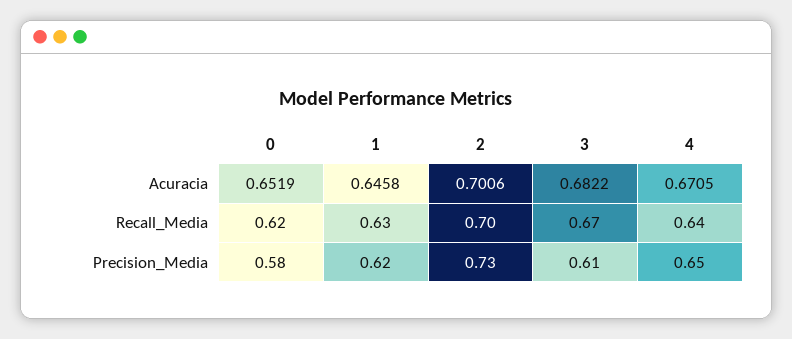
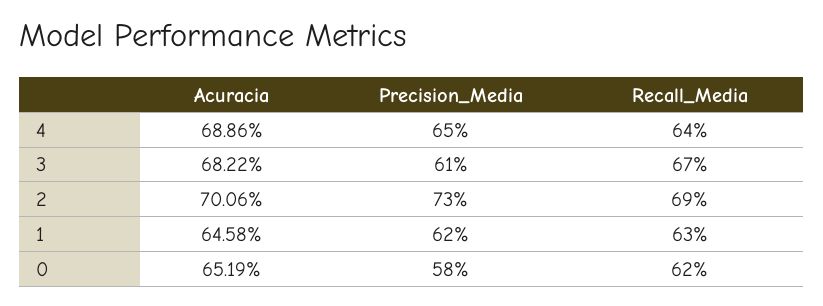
  {
    "0": {
      "Acuracia": 0.6519,
      "Recall_Media": 0.62,
      "Precision_Media": 0.58
    },
    "1": {
      "Acuracia": 0.6458,
      "Recall_Media": 0.63,
      "Precision_Media": 0.62
    },
    "2": {
      "Acuracia": 0.7006,
-     "Recall_Media": 0.7,
+     "Recall_Media": 0.69,
      "Precision_Media": 0.73
    },
    "3": {
      "Acuracia": 0.6822,
      "Recall_Media": 0.67,
      "Precision_Media": 0.61
    },
    "4": {
-     "Acuracia": 0.6705,
+     "Acuracia": 0.6886,
      "Recall_Media": 0.64,
      "Precision_Media": 0.65
    }
  }

